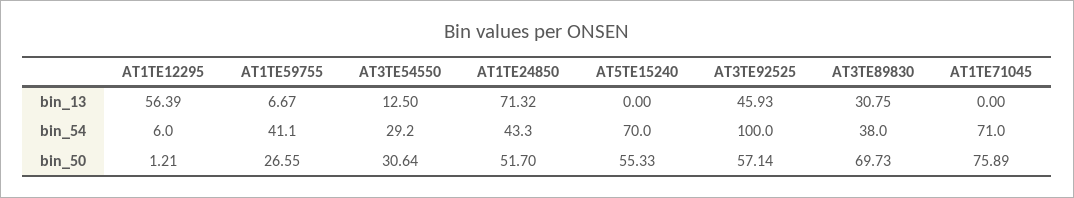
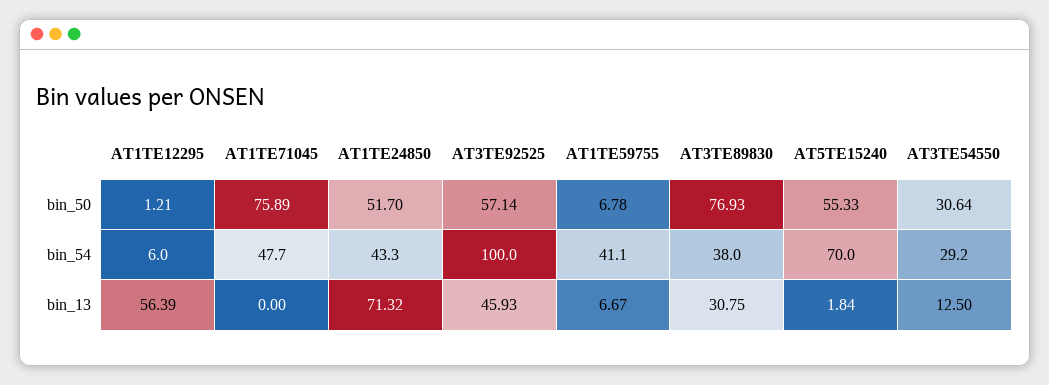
  {
    "AT1TE12295": {
      "bin_13": 56.39,
      "bin_54": 6,
      "bin_50": 1.21
    },
    "AT1TE59755": {
      "bin_13": 6.67,
      "bin_54": 41.1,
-     "bin_50": 26.55
+     "bin_50": 6.78
    },
    "AT3TE54550": {
      "bin_13": 12.5,
      "bin_54": 29.2,
      "bin_50": 30.64
    },
    "AT1TE24850": {
      "bin_13": 71.32,
      "bin_54": 43.3,
      "bin_50": 51.7
    },
    "AT5TE15240": {
-     "bin_13": 0,
+     "bin_13": 1.84,
      "bin_54": 70,
      "bin_50": 55.33
    },
    "AT3TE92525": {
      "bin_13": 45.93,
      "bin_54": 100,
      "bin_50": 57.14
    },
    "AT3TE89830": {
      "bin_13": 30.75,
      "bin_54": 38,
-     "bin_50": 69.73
+     "bin_50": 76.93
    },
    "AT1TE71045": {
      "bin_13": 0,
-     "bin_54": 71,
+     "bin_54": 47.7,
      "bin_50": 75.89
    }
  }

